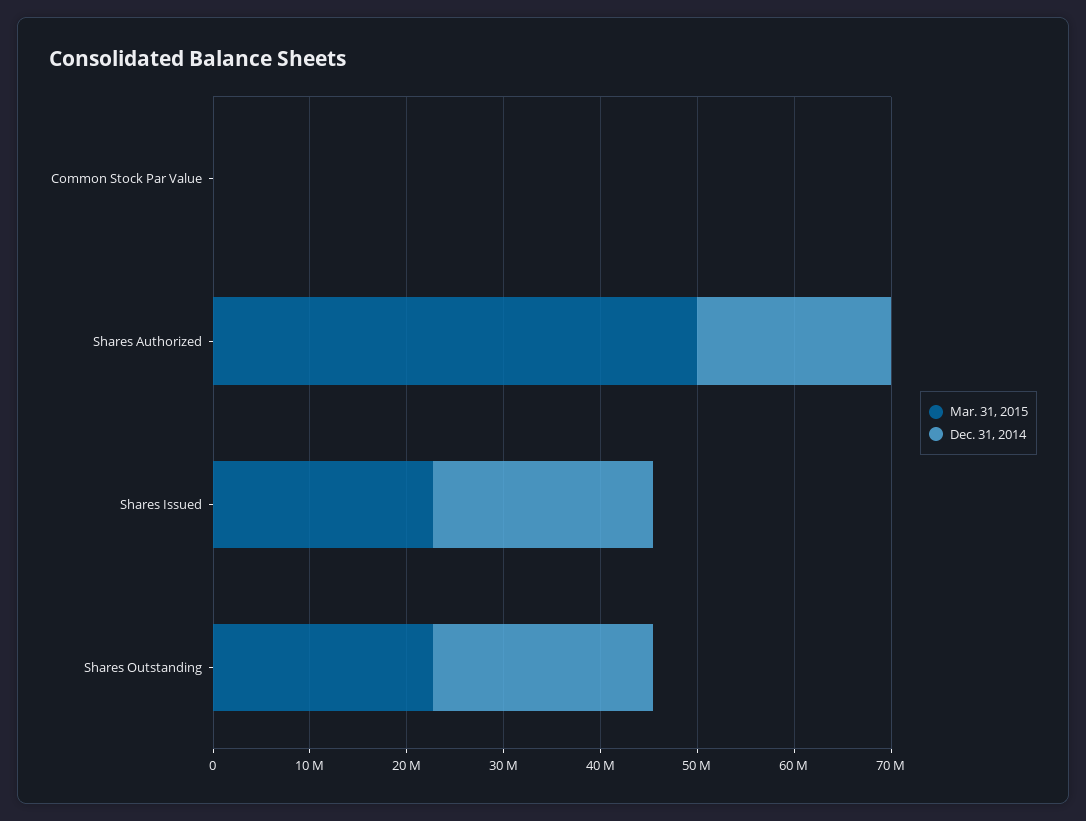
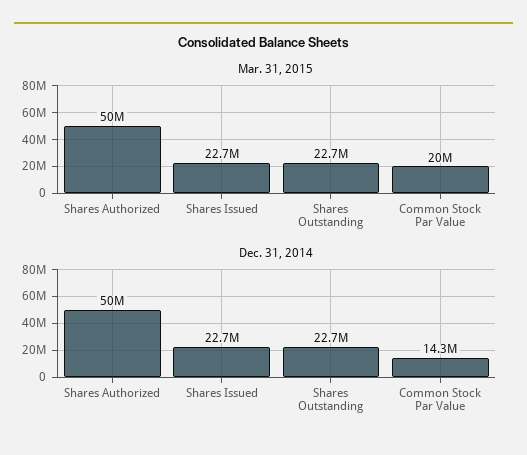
  {
    "Mar. 31, 2015": {
-     "Common Stock Par Value": 0,
+     "Common Stock Par Value": 20000000,
      "Shares Authorized": 50000000,
      "Shares Issued": 22700000,
      "Shares Outstanding": 22700000
    },
    "Dec. 31, 2014": {
-     "Common Stock Par Value": 0,
+     "Common Stock Par Value": 14300000,
-     "Shares Authorized": 20000000,
+     "Shares Authorized": 50000000,
      "Shares Issued": 22700000,
      "Shares Outstanding": 22700000
    }
  }

